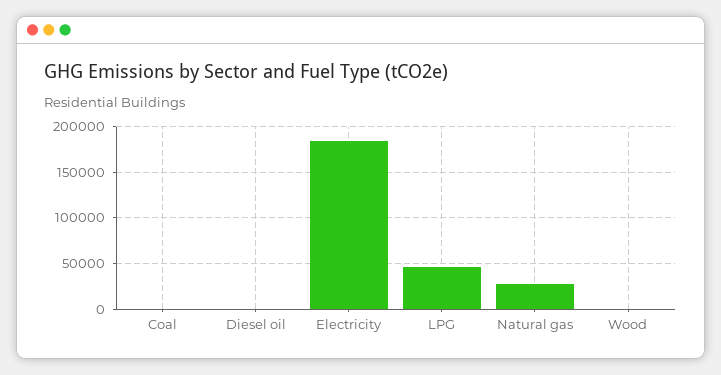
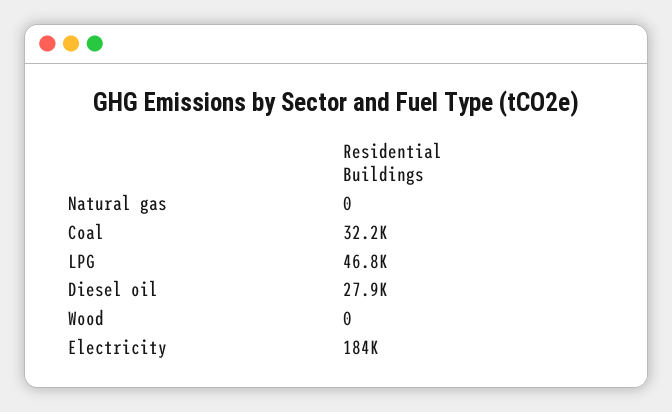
  {
-   "Coal": 0,
+   "Coal": 32200,
-   "Diesel oil": 0,
+   "Diesel oil": 27900,
    "Electricity": 184000,
    "LPG": 46800,
-   "Natural gas": 30000,
+   "Natural gas": 0,
    "Wood": 0
  }

